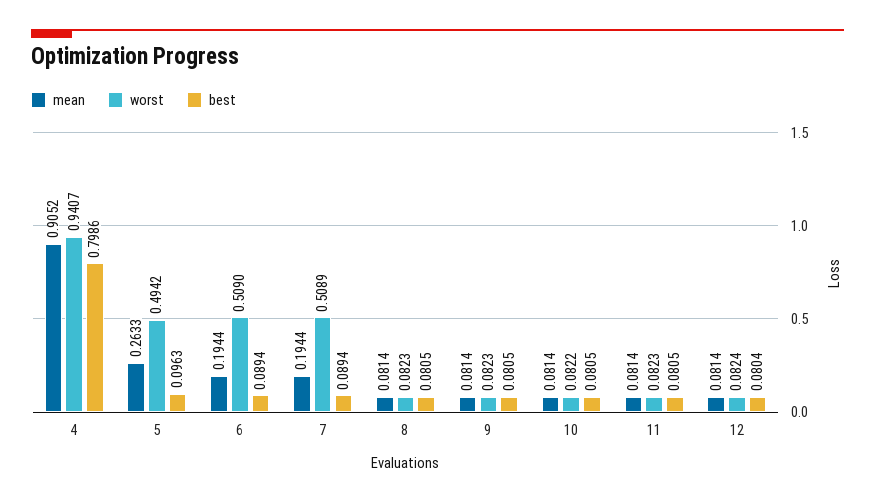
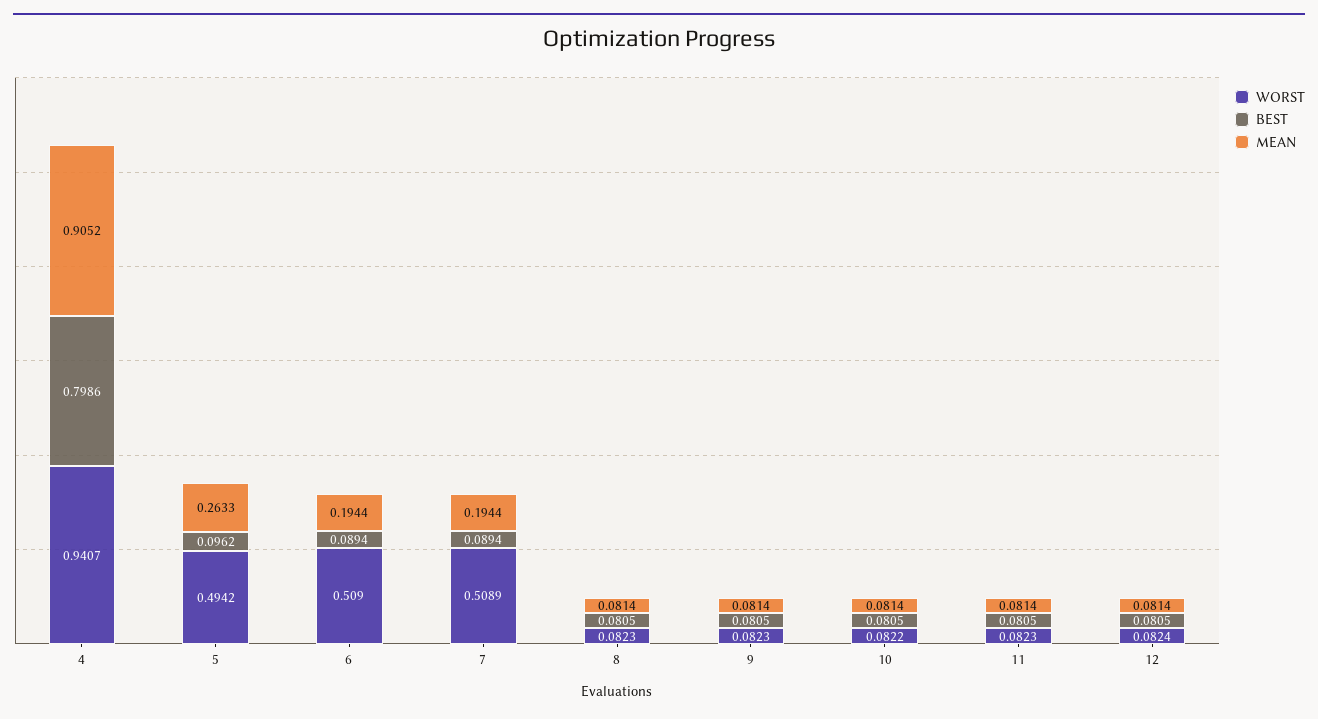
  {
    "mean": {
      "4": 0.9052,
      "5": 0.2633,
      "6": 0.1944,
      "7": 0.1944,
      "8": 0.0814,
      "9": 0.0814,
      "10": 0.0814,
      "11": 0.0814,
      "12": 0.0814
    },
    "worst": {
      "4": 0.9407,
      "5": 0.4942,
      "6": 0.509,
      "7": 0.5089,
      "8": 0.0823,
      "9": 0.0823,
      "10": 0.0822,
      "11": 0.0823,
      "12": 0.0824
    },
    "best": {
      "4": 0.7986,
-     "5": 0.0963,
+     "5": 0.0962,
      "6": 0.0894,
      "7": 0.0894,
      "8": 0.0805,
      "9": 0.0805,
      "10": 0.0805,
      "11": 0.0805,
-     "12": 0.0804
+     "12": 0.0805
    }
  }

